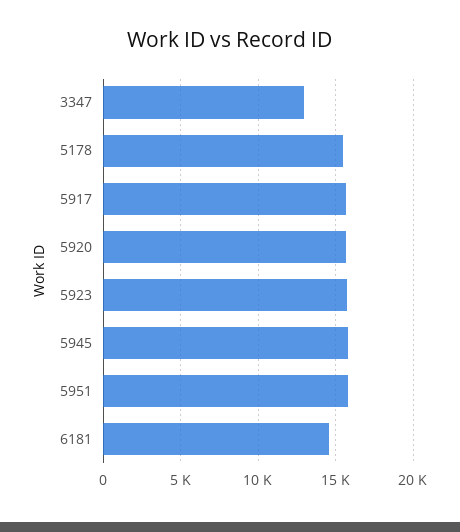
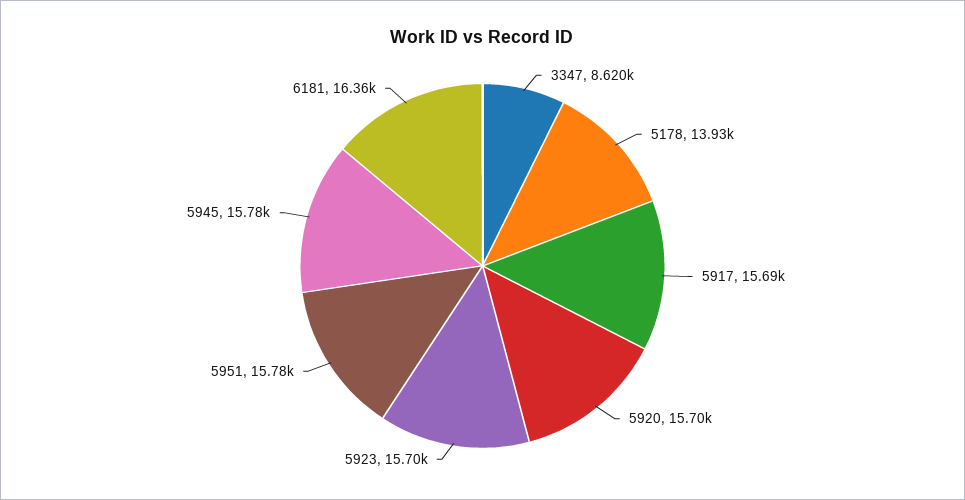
  {
-   "3347": 13000,
+   "3347": 8620,
-   "5178": 15500,
+   "5178": 13930,
    "5917": 15690,
    "5920": 15700,
    "5923": 15700,
    "5945": 15780,
    "5951": 15780,
-   "6181": 14500
+   "6181": 16360
  }

